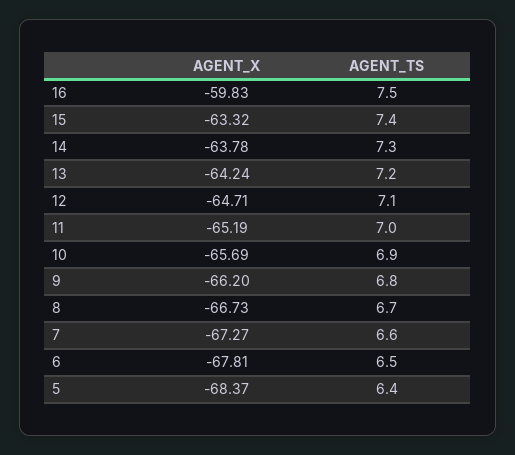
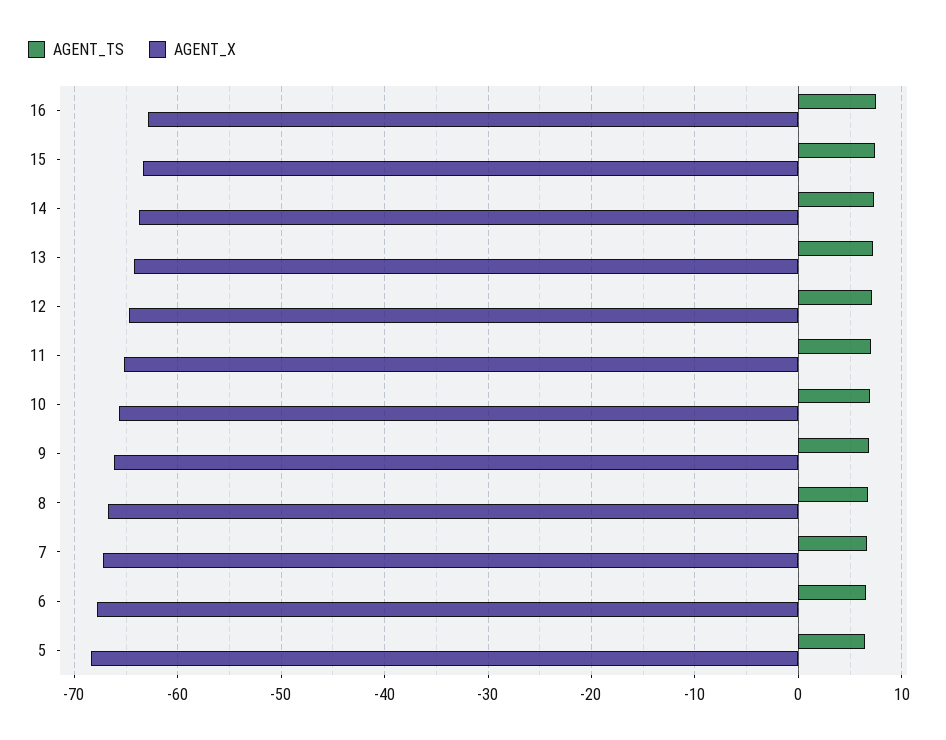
  {
    "AGENT_X": {
-     "16": -59.83,
+     "16": -63,
      "15": -63.32,
      "14": -63.78,
      "13": -64.24,
      "12": -64.71,
      "11": -65.19,
      "10": -65.69,
      "9": -66.2,
      "8": -66.73,
      "7": -67.27,
      "6": -67.81,
      "5": -68.37
    },
    "AGENT_TS": {
      "16": 7.5,
      "15": 7.4,
      "14": 7.3,
      "13": 7.2,
      "12": 7.1,
      "11": 7,
      "10": 6.9,
      "9": 6.8,
      "8": 6.7,
      "7": 6.6,
      "6": 6.5,
      "5": 6.4
    }
  }

